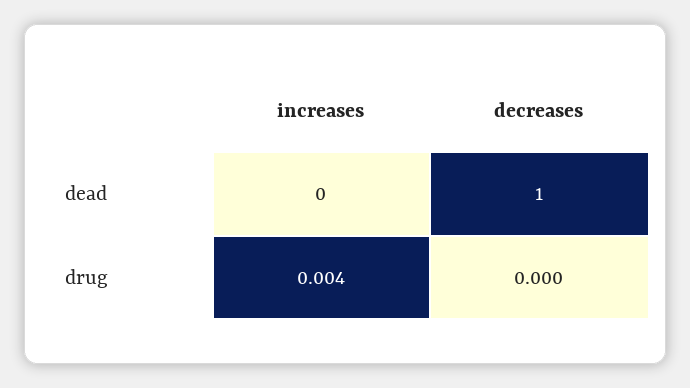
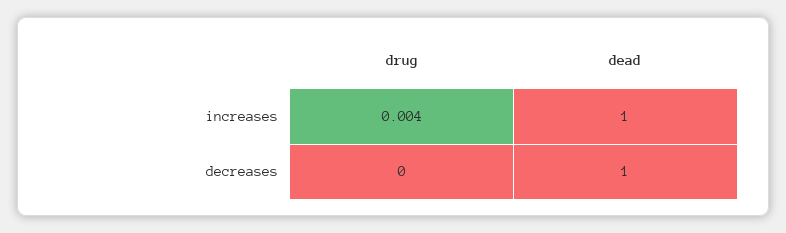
  {
    "increases": {
-     "dead": 0,
+     "dead": 1,
      "drug": 0.004
    },
    "decreases": {
      "dead": 1,
      "drug": 0
    }
  }

